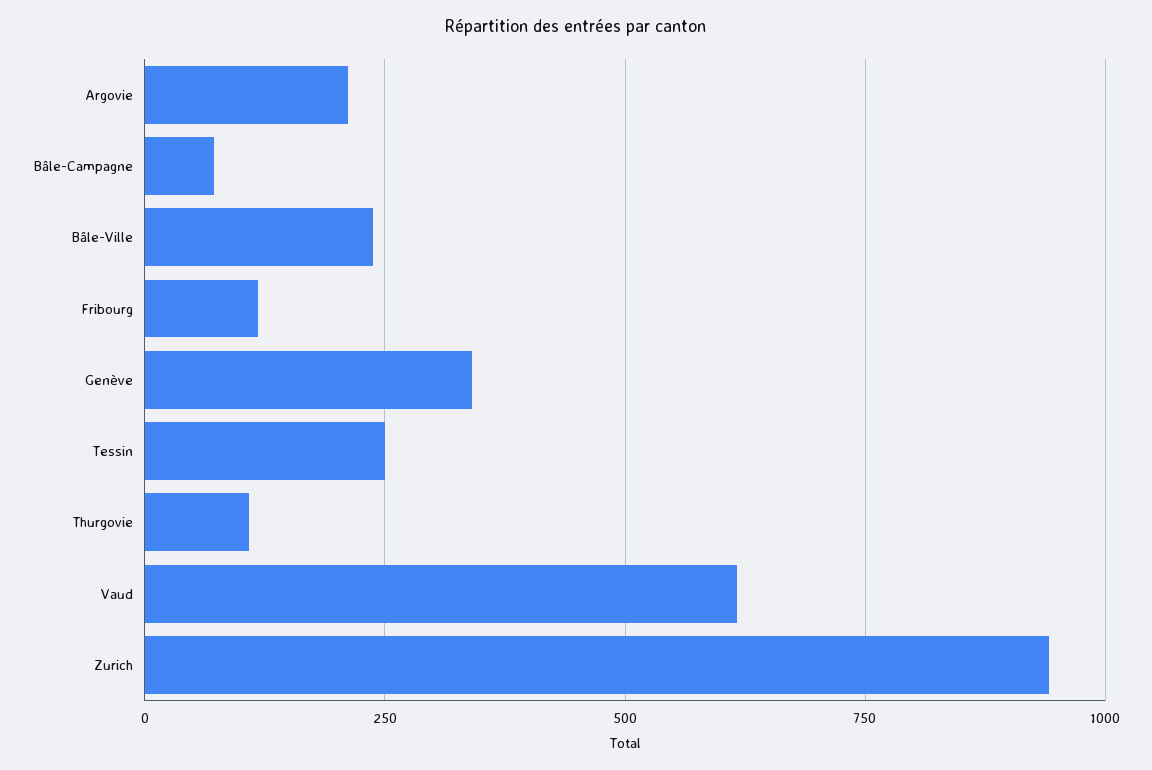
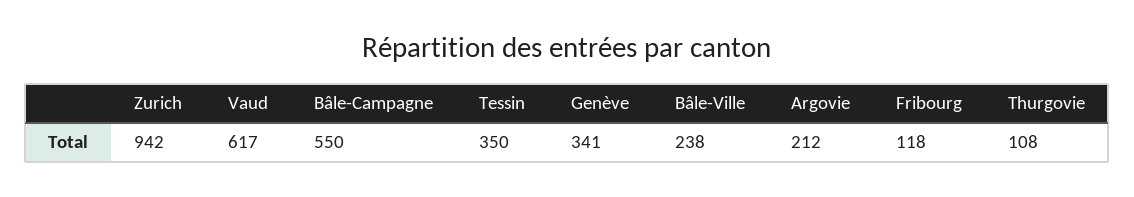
  {
    "Argovie": 212,
-   "Bâle-Campagne": 75,
+   "Bâle-Campagne": 550,
    "Bâle-Ville": 238,
    "Fribourg": 118,
    "Genève": 341,
-   "Tessin": 250,
+   "Tessin": 350,
    "Thurgovie": 108,
    "Vaud": 617,
    "Zurich": 942
  }

